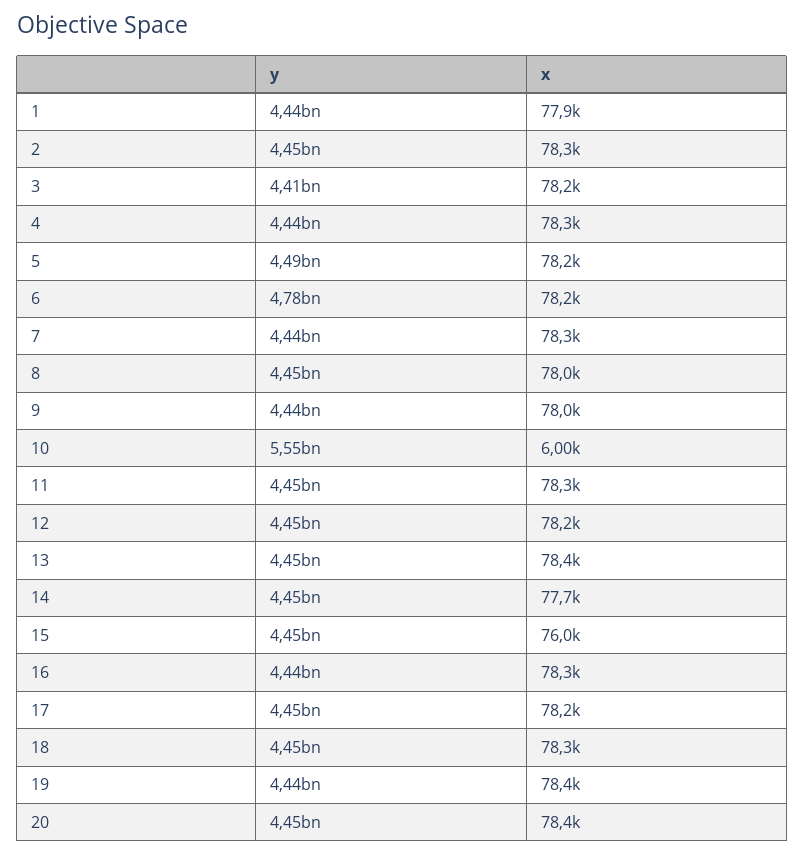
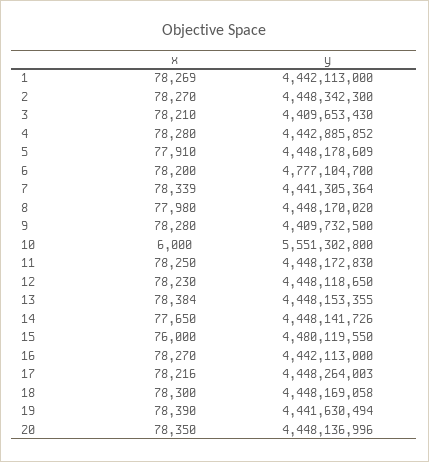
  {
    "y": {
      "1": 4442113000,
      "2": 4448342300,
      "3": 4409653430,
      "4": 4442885852,
-     "5": 4490000000,
+     "5": 4448178609,
      "6": 4777104700,
      "7": 4441305364,
      "8": 4448170020,
-     "9": 4440000000,
+     "9": 4409732500,
      "10": 5551302800,
      "11": 4448172830,
      "12": 4448118650,
      "13": 4448153355,
      "14": 4448141726,
-     "15": 4450000000,
+     "15": 4480119550,
      "16": 4442113000,
      "17": 4448264003,
      "18": 4448169058,
      "19": 4441630494,
      "20": 4448136996
    },
    "x": {
-     "1": 77900,
+     "1": 78269,
      "2": 78270,
      "3": 78210,
      "4": 78280,
-     "5": 78200,
+     "5": 77910,
      "6": 78200,
      "7": 78339,
      "8": 77980,
-     "9": 78000,
+     "9": 78280,
      "10": 6000,
      "11": 78250,
      "12": 78230,
      "13": 78384,
      "14": 77650,
      "15": 76000,
      "16": 78270,
      "17": 78216,
      "18": 78300,
      "19": 78390,
      "20": 78350
    }
  }

